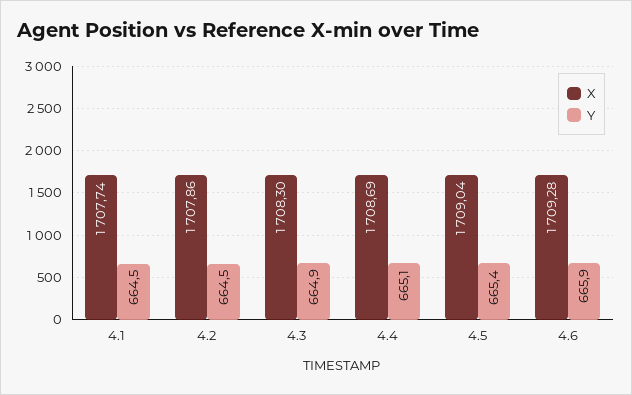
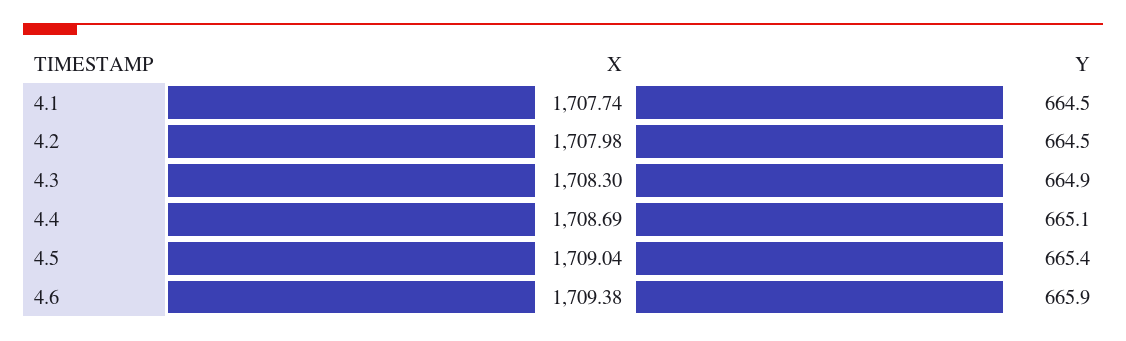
  {
    "X": {
      "4.1": 1707.74,
-     "4.2": 1707.86,
+     "4.2": 1707.98,
      "4.3": 1708.3,
      "4.4": 1708.69,
      "4.5": 1709.04,
-     "4.6": 1709.28
+     "4.6": 1709.38
    },
    "Y": {
      "4.1": 664.5,
      "4.2": 664.5,
      "4.3": 664.9,
      "4.4": 665.1,
      "4.5": 665.4,
      "4.6": 665.9
    }
  }

